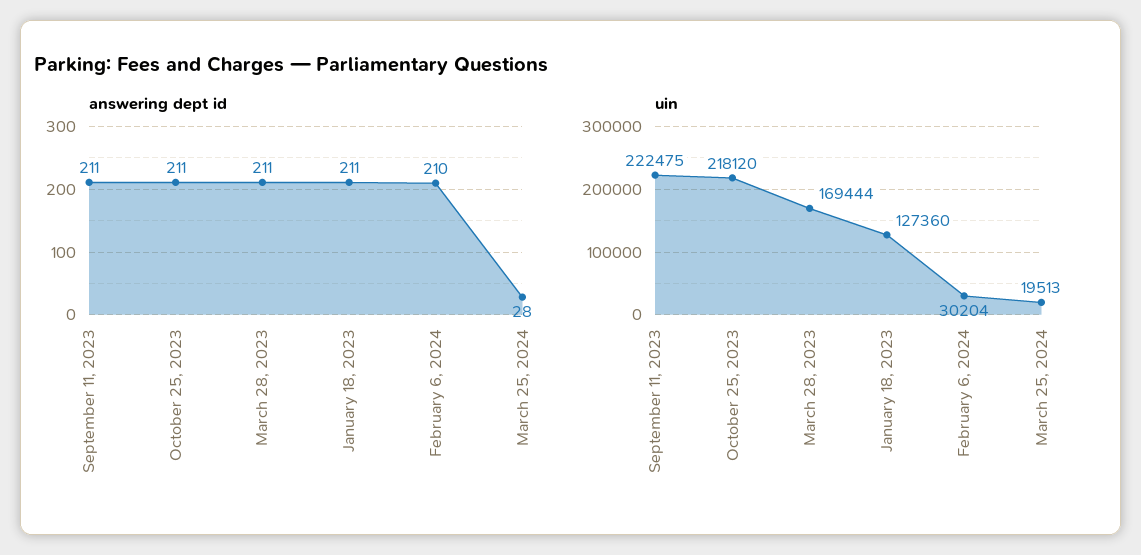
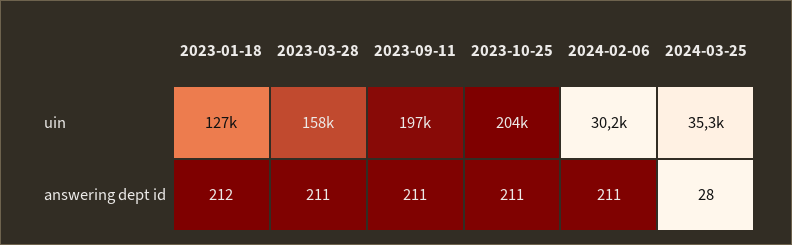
  {
    "answering dept id": {
      "September 11, 2023": 211,
      "October 25, 2023": 211,
      "March 28, 2023": 211,
-     "January 18, 2023": 211,
+     "January 18, 2023": 212,
-     "February 6, 2024": 210,
+     "February 6, 2024": 211,
      "March 25, 2024": 28
    },
    "uin": {
-     "September 11, 2023": 222475,
+     "September 11, 2023": 197000,
-     "October 25, 2023": 218120,
+     "October 25, 2023": 204000,
-     "March 28, 2023": 169444,
+     "March 28, 2023": 158000,
      "January 18, 2023": 127360,
      "February 6, 2024": 30204,
-     "March 25, 2024": 19513
+     "March 25, 2024": 35300
    }
  }

